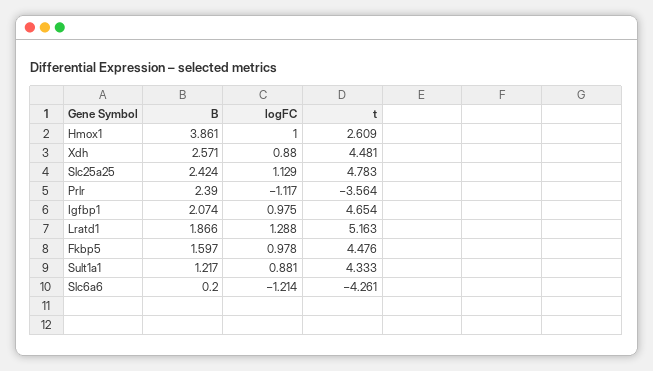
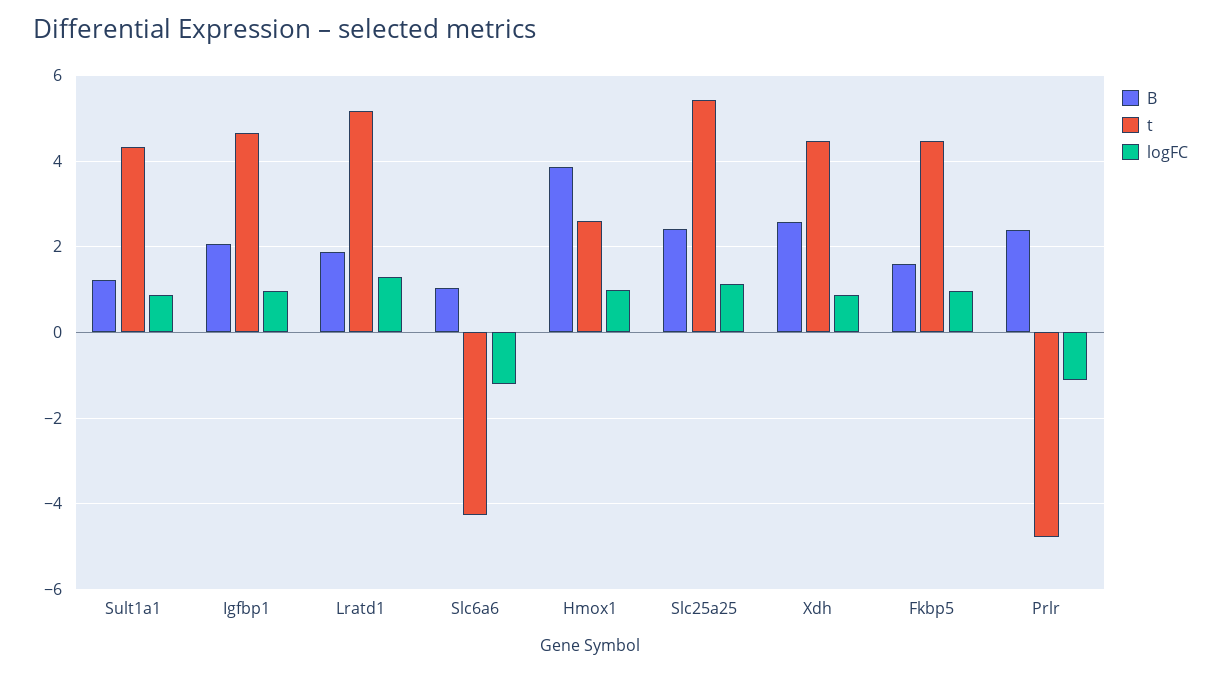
  {
    "B": {
      "Hmox1": 3.861,
      "Xdh": 2.571,
      "Slc25a25": 2.424,
      "Prlr": 2.39,
      "Igfbp1": 2.074,
      "Lratd1": 1.866,
      "Fkbp5": 1.597,
      "Sult1a1": 1.217,
-     "Slc6a6": 0.2
+     "Slc6a6": 1
    },
    "logFC": {
      "Hmox1": 1,
      "Xdh": 0.88,
      "Slc25a25": 1.129,
      "Prlr": -1.117,
      "Igfbp1": 0.975,
      "Lratd1": 1.288,
      "Fkbp5": 0.978,
      "Sult1a1": 0.881,
      "Slc6a6": -1.214
    },
    "t": {
      "Hmox1": 2.609,
      "Xdh": 4.481,
-     "Slc25a25": 4.783,
+     "Slc25a25": 5.4,
-     "Prlr": -3.564,
+     "Prlr": -4.8,
      "Igfbp1": 4.654,
      "Lratd1": 5.163,
      "Fkbp5": 4.476,
      "Sult1a1": 4.333,
      "Slc6a6": -4.261
    }
  }

